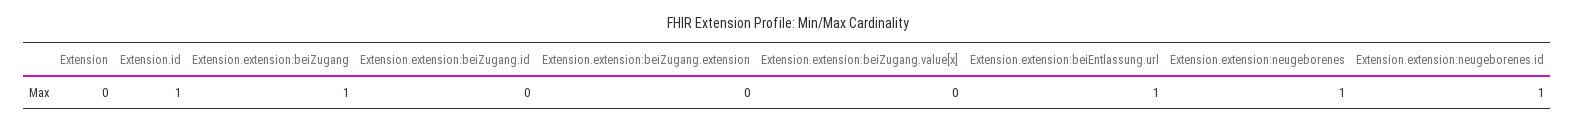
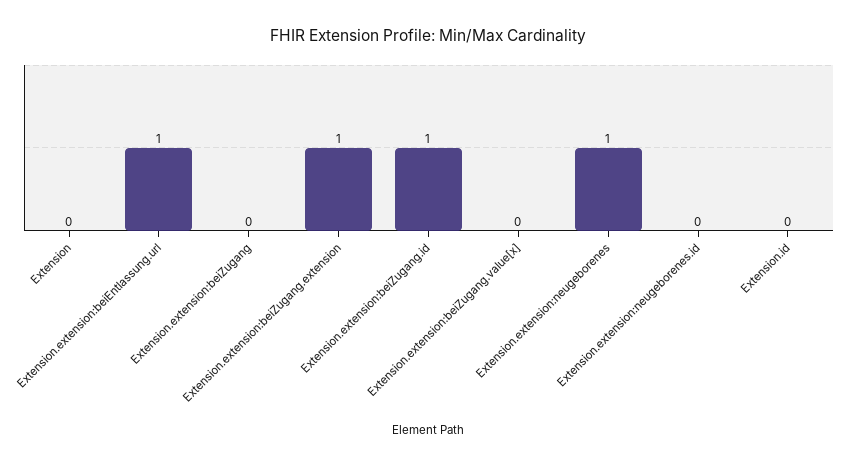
  {
    "Extension": 0,
-   "Extension.id": 1,
+   "Extension.id": 0,
-   "Extension.extension:beiZugang": 1,
+   "Extension.extension:beiZugang": 0,
-   "Extension.extension:beiZugang.id": 0,
+   "Extension.extension:beiZugang.id": 1,
-   "Extension.extension:beiZugang.extension": 0,
+   "Extension.extension:beiZugang.extension": 1,
    "Extension.extension:beiZugang.value[x]": 0,
    "Extension.extension:beiEntlassung.url": 1,
    "Extension.extension:neugeborenes": 1,
-   "Extension.extension:neugeborenes.id": 1
+   "Extension.extension:neugeborenes.id": 0
  }

